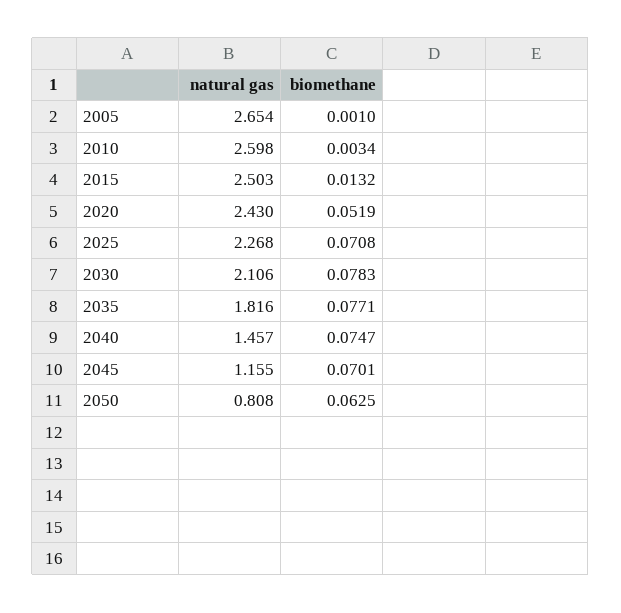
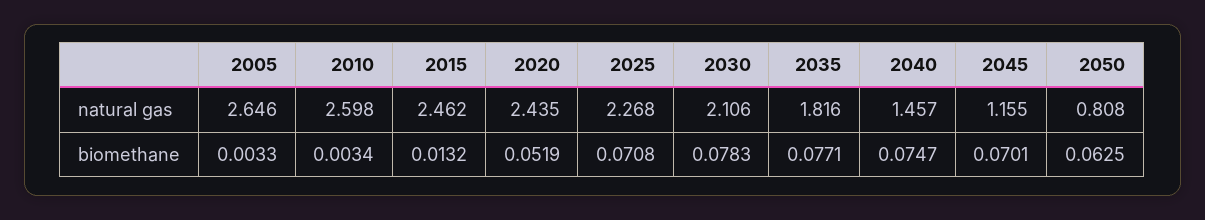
  {
    "natural gas": {
-     "2005": 2.654,
+     "2005": 2.646,
      "2010": 2.598,
-     "2015": 2.503,
+     "2015": 2.462,
-     "2020": 2.43,
+     "2020": 2.435,
      "2025": 2.268,
      "2030": 2.106,
      "2035": 1.816,
      "2040": 1.457,
      "2045": 1.155,
      "2050": 0.808
    },
    "biomethane": {
-     "2005": 0.001,
+     "2005": 0.0033,
      "2010": 0.0034,
      "2015": 0.0132,
      "2020": 0.0519,
      "2025": 0.0708,
      "2030": 0.0783,
      "2035": 0.0771,
      "2040": 0.0747,
      "2045": 0.0701,
      "2050": 0.0625
    }
  }

